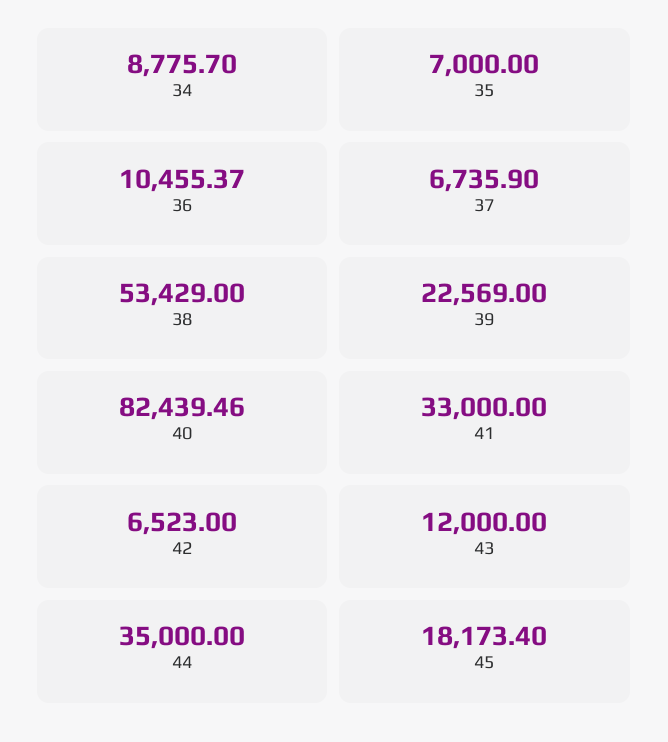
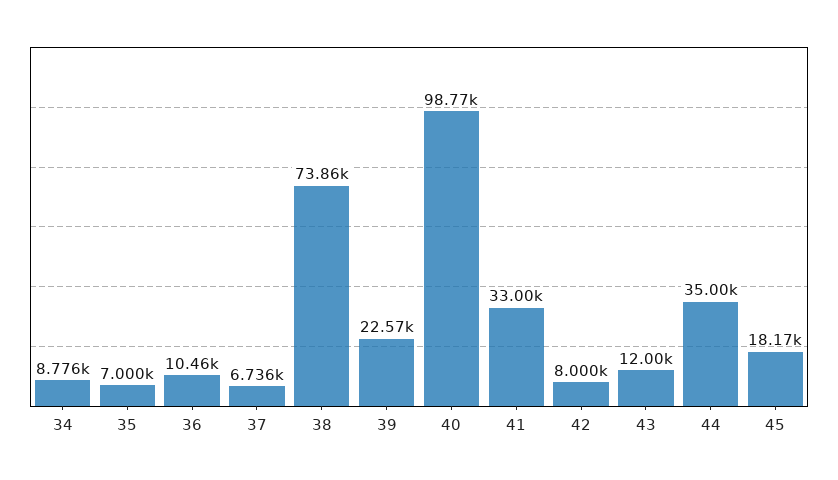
  {
    "34": 8775.7,
    "35": 7000,
    "36": 10455.37,
    "37": 6735.9,
-   "38": 53429,
+   "38": 73860,
    "39": 22569,
-   "40": 82439.46,
+   "40": 98770,
    "41": 33000,
-   "42": 6523,
+   "42": 8000,
    "43": 12000,
    "44": 35000,
    "45": 18173.4
  }

